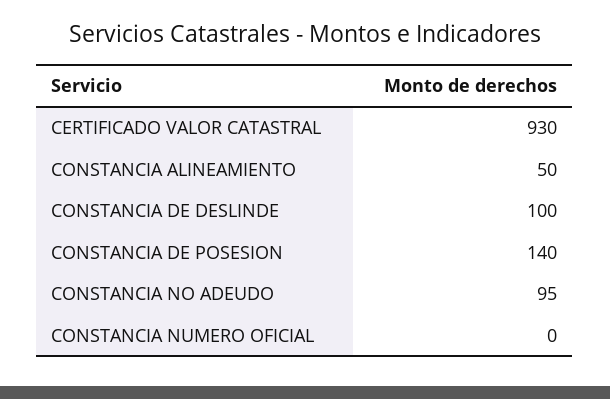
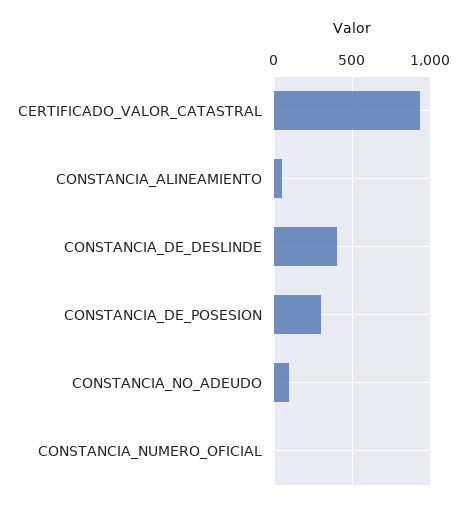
  {
    "CERTIFICADO VALOR CATASTRAL": 930,
    "CONSTANCIA ALINEAMIENTO": 50,
-   "CONSTANCIA DE DESLINDE": 100,
+   "CONSTANCIA DE DESLINDE": 400,
-   "CONSTANCIA DE POSESION": 140,
+   "CONSTANCIA DE POSESION": 300,
    "CONSTANCIA NO ADEUDO": 95,
    "CONSTANCIA NUMERO OFICIAL": 0
  }

